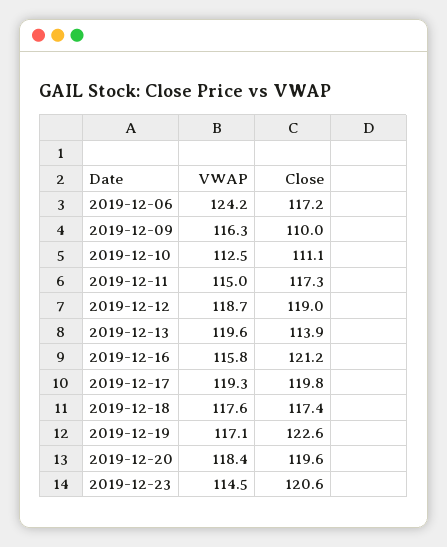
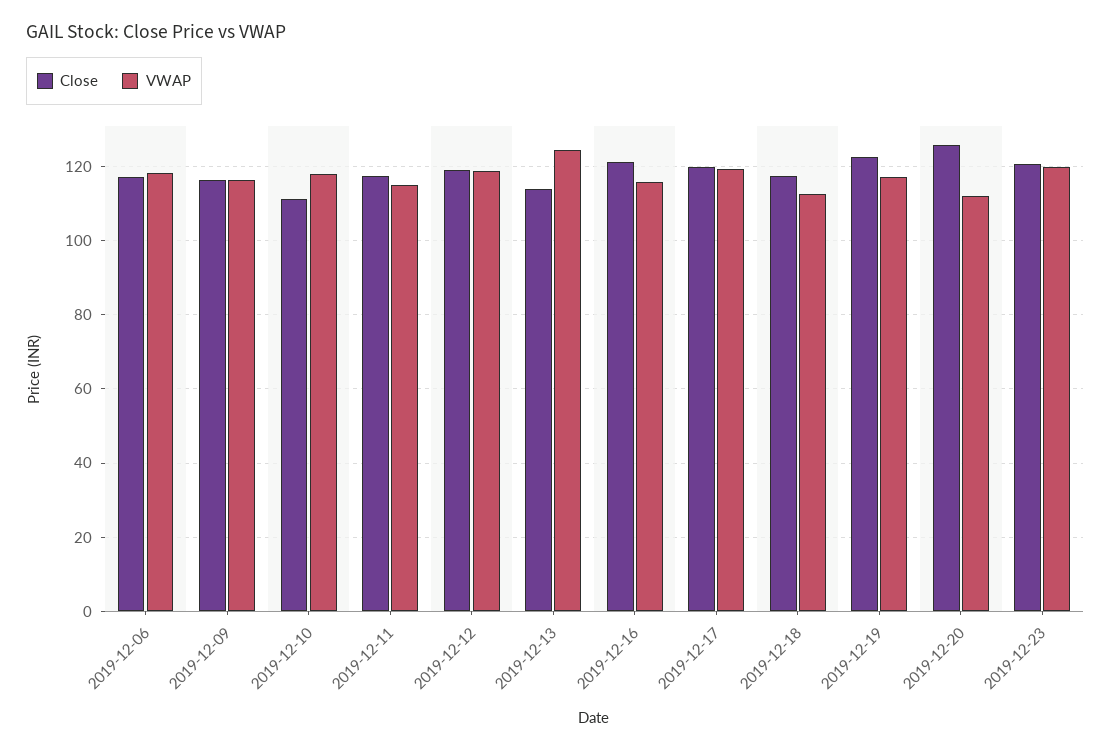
  {
    "VWAP": {
-     "2019-12-06": 124.2,
+     "2019-12-06": 118,
      "2019-12-09": 116.3,
-     "2019-12-10": 112.5,
+     "2019-12-10": 118,
      "2019-12-11": 115,
      "2019-12-12": 118.7,
-     "2019-12-13": 119.6,
+     "2019-12-13": 124,
      "2019-12-16": 115.8,
      "2019-12-17": 119.3,
-     "2019-12-18": 117.6,
+     "2019-12-18": 112,
      "2019-12-19": 117.1,
-     "2019-12-20": 118.4,
+     "2019-12-20": 112,
-     "2019-12-23": 114.5
+     "2019-12-23": 120
    },
    "Close": {
      "2019-12-06": 117.2,
-     "2019-12-09": 110,
+     "2019-12-09": 116,
      "2019-12-10": 111.1,
      "2019-12-11": 117.3,
      "2019-12-12": 119,
      "2019-12-13": 113.9,
      "2019-12-16": 121.2,
      "2019-12-17": 119.8,
      "2019-12-18": 117.4,
      "2019-12-19": 122.6,
-     "2019-12-20": 119.6,
+     "2019-12-20": 126,
      "2019-12-23": 120.6
    }
  }

